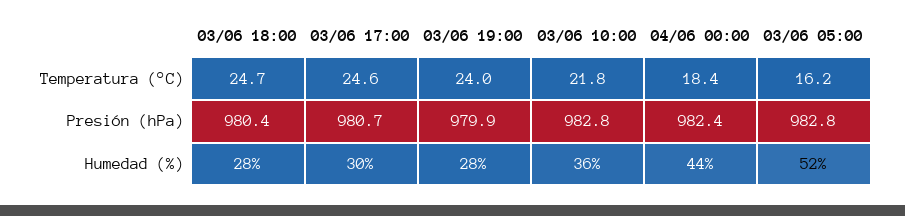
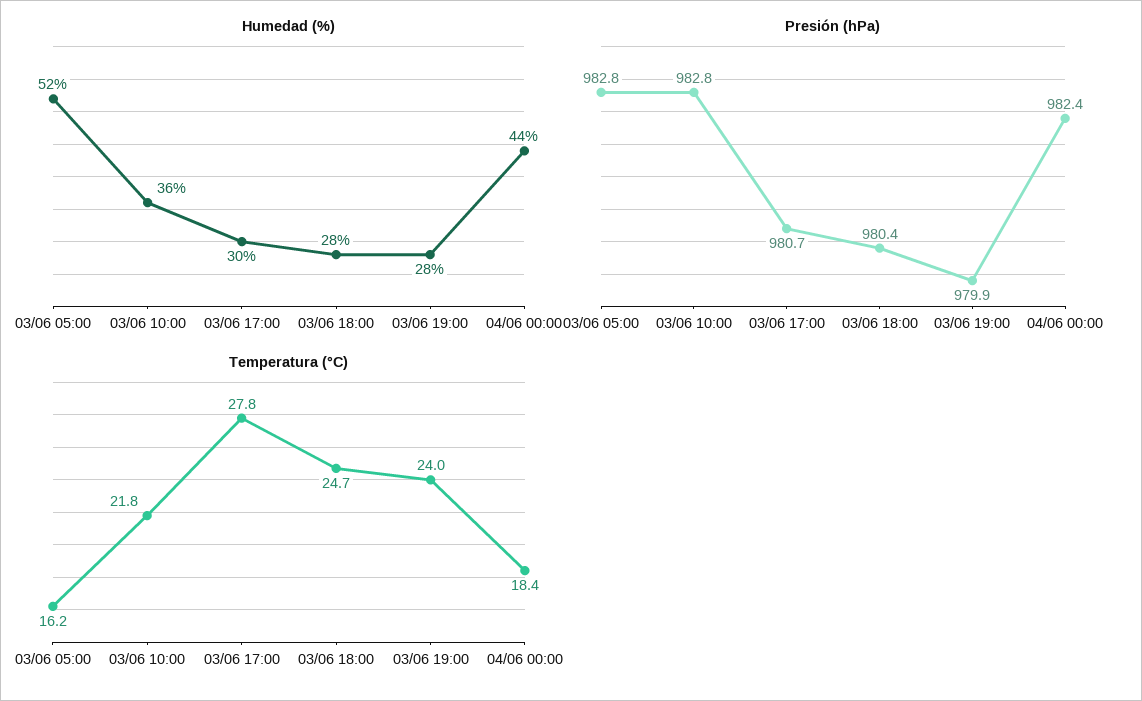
  {
    "Temperatura (°C)": {
      "03/06 18:00": 24.7,
-     "03/06 17:00": 24.6,
+     "03/06 17:00": 27.8,
      "03/06 19:00": 24,
      "03/06 10:00": 21.8,
      "04/06 00:00": 18.4,
      "03/06 05:00": 16.2
    },
    "Presión (hPa)": {
      "03/06 18:00": 980.4,
      "03/06 17:00": 980.7,
      "03/06 19:00": 979.9,
      "03/06 10:00": 982.8,
      "04/06 00:00": 982.4,
      "03/06 05:00": 982.8
    },
    "Humedad (%)": {
      "03/06 18:00": 28,
      "03/06 17:00": 30,
      "03/06 19:00": 28,
      "03/06 10:00": 36,
      "04/06 00:00": 44,
      "03/06 05:00": 52
    }
  }

